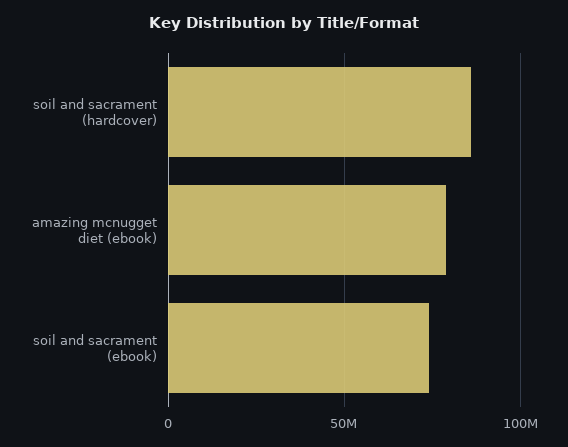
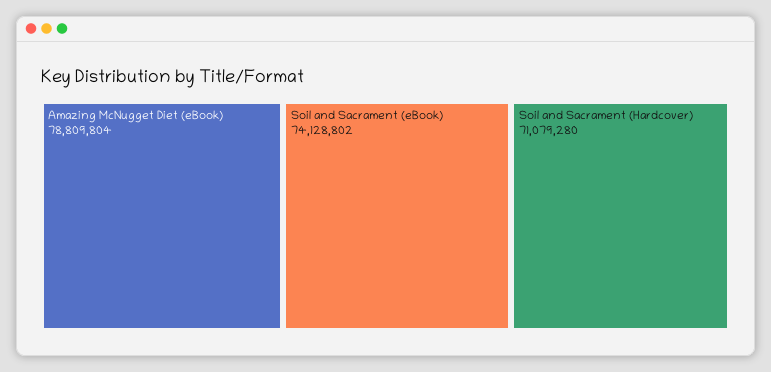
  {
-   "soil and sacrament (hardcover)": 85000000,
+   "soil and sacrament (hardcover)": 71079280,
    "amazing mcnugget diet (ebook)": 78809804,
    "soil and sacrament (ebook)": 74128802
  }

